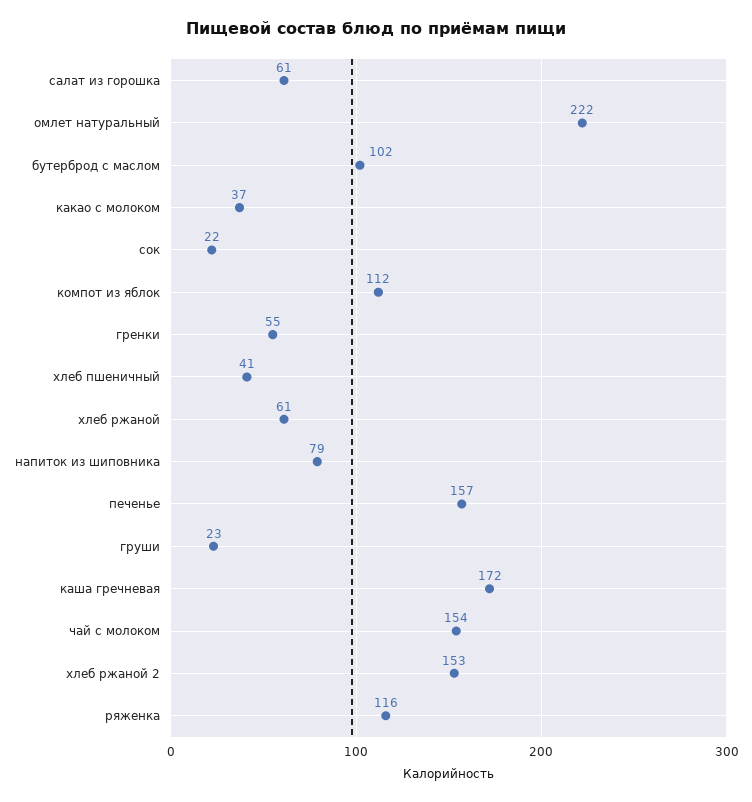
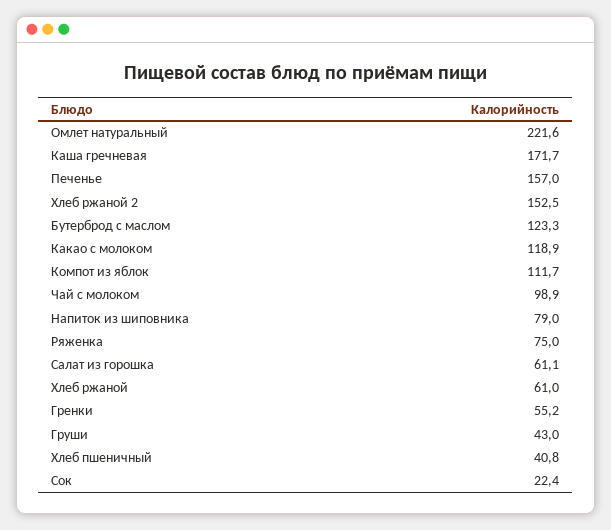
  {
    "салат из горошка": 61.1,
    "омлет натуральный": 221.6,
-   "бутерброд с маслом": 102,
+   "бутерброд с маслом": 123.3,
-   "какао с молоком": 37,
+   "какао с молоком": 118.9,
    "сок": 22.4,
    "компот из яблок": 111.7,
    "гренки": 55.2,
    "хлеб пшеничный": 40.8,
    "хлеб ржаной": 61,
    "напиток из шиповника": 79,
    "печенье": 157,
-   "груши": 23,
+   "груши": 43,
    "каша гречневая": 171.7,
-   "чай с молоком": 154,
+   "чай с молоком": 98.9,
    "хлеб ржаной 2": 152.5,
-   "ряженка": 116
+   "ряженка": 75
  }

